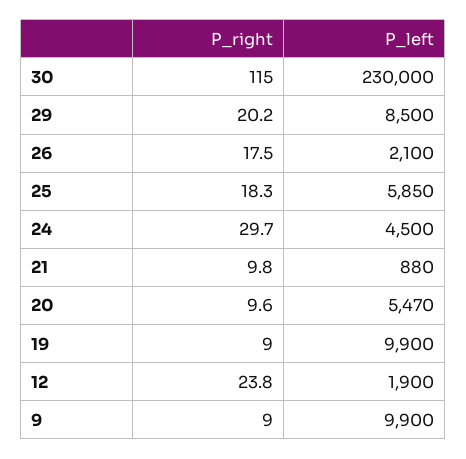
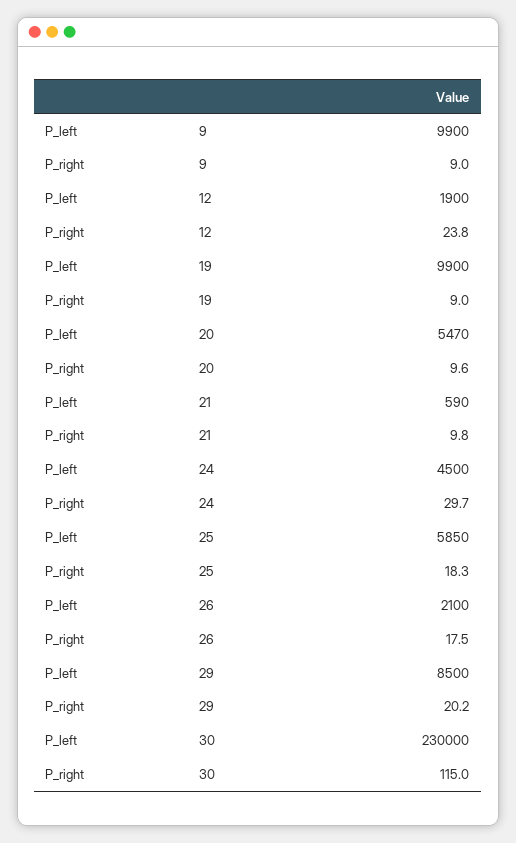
  {
    "P_right": {
      "30": 115,
      "29": 20.2,
      "26": 17.5,
      "25": 18.3,
      "24": 29.7,
      "21": 9.8,
      "20": 9.6,
      "19": 9,
      "12": 23.8,
      "9": 9
    },
    "P_left": {
      "30": 230000,
      "29": 8500,
      "26": 2100,
      "25": 5850,
      "24": 4500,
-     "21": 880,
+     "21": 590,
      "20": 5470,
      "19": 9900,
      "12": 1900,
      "9": 9900
    }
  }

